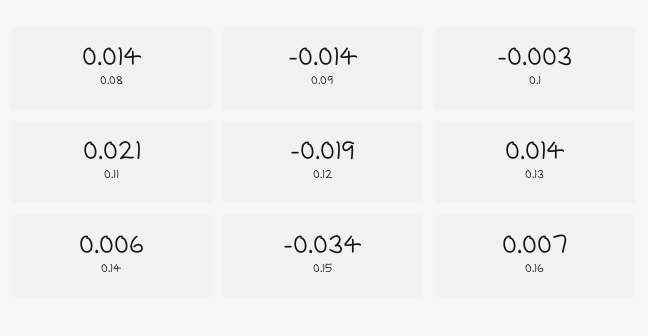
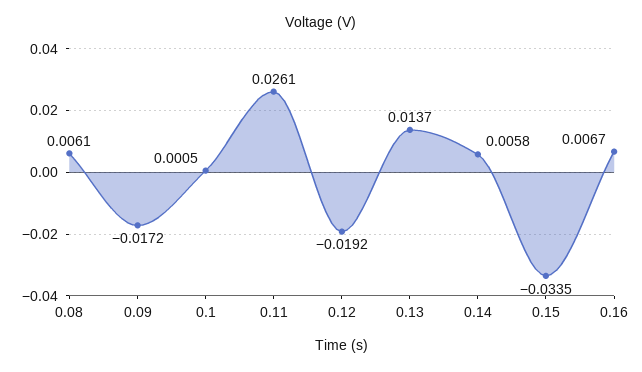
  {
-   "0.08": 0.014,
+   "0.08": 0.0061,
-   "0.09": -0.014,
+   "0.09": -0.0172,
-   "0.1": -0.003,
+   "0.1": 0.0005,
-   "0.11": 0.021,
+   "0.11": 0.0261,
    "0.12": -0.0192,
    "0.13": 0.0137,
    "0.14": 0.0058,
    "0.15": -0.0335,
    "0.16": 0.0067
  }

